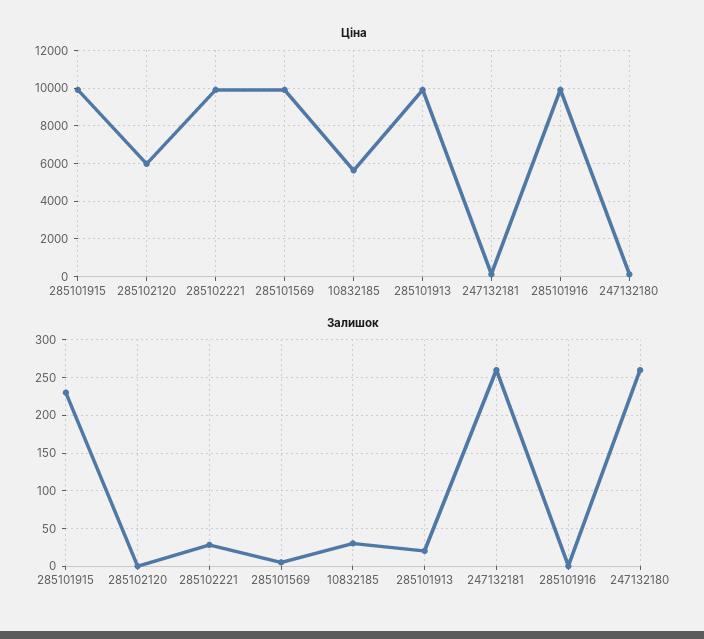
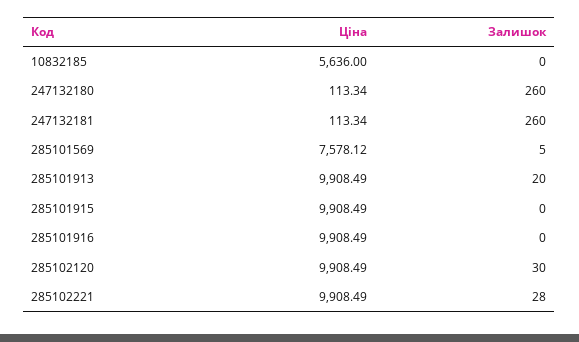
  {
    "Ціна": {
      "285101915": 9908.49,
-     "285102120": 6000,
+     "285102120": 9908.49,
      "285102221": 9908.49,
-     "285101569": 10000,
+     "285101569": 7578.12,
      "10832185": 5636,
      "285101913": 9908.49,
      "247132181": 113.34,
      "285101916": 9908.49,
      "247132180": 113.34
    },
    "Залишок": {
-     "285101915": 230,
+     "285101915": 0,
-     "285102120": 0,
+     "285102120": 30,
      "285102221": 28,
      "285101569": 5,
-     "10832185": 30,
+     "10832185": 0,
      "285101913": 20,
      "247132181": 260,
      "285101916": 0,
      "247132180": 260
    }
  }

